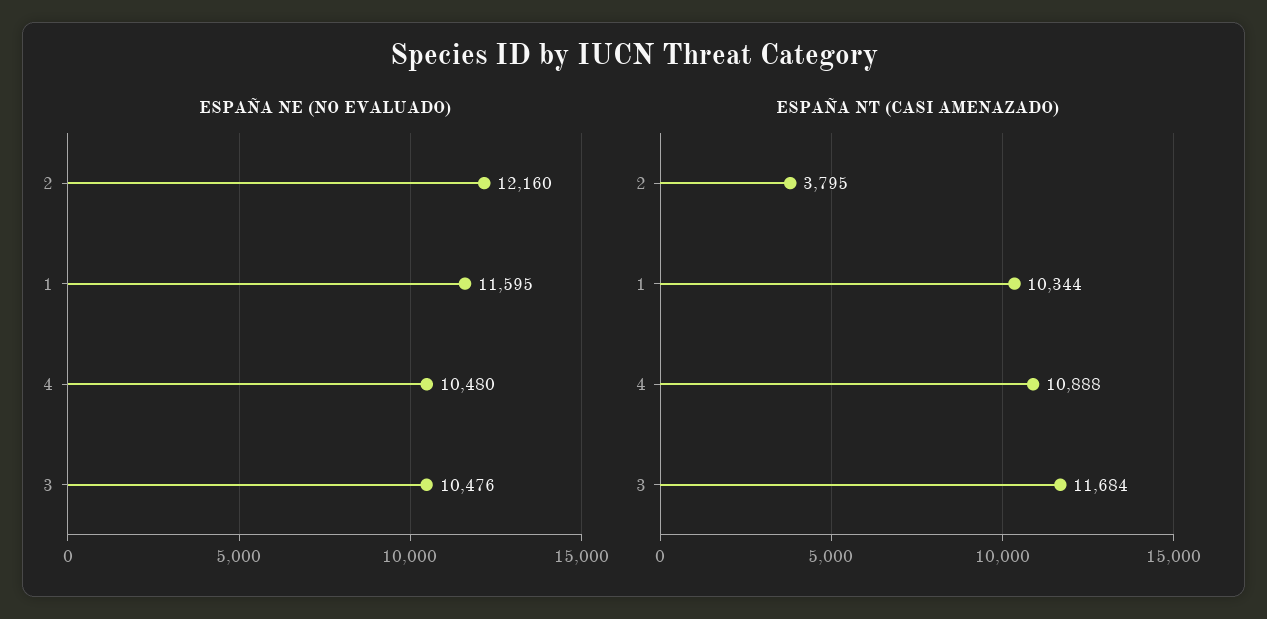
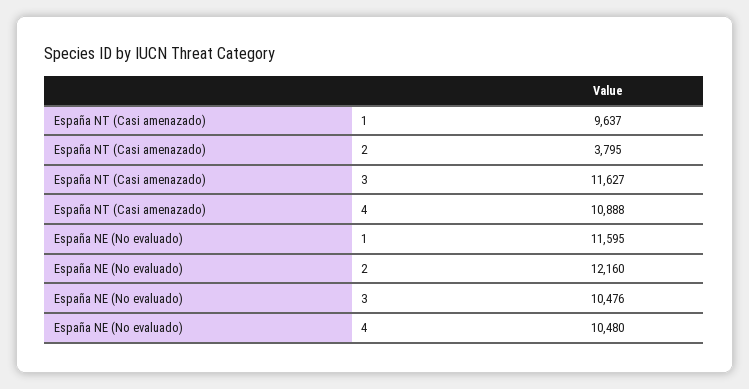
  {
    "ESPAÑA NE (NO EVALUADO)": {
      "2": 12160,
      "1": 11595,
      "4": 10480,
      "3": 10476
    },
    "ESPAÑA NT (CASI AMENAZADO)": {
      "2": 3795,
-     "1": 10344,
+     "1": 9637,
      "4": 10888,
-     "3": 11684
+     "3": 11627
    }
  }

